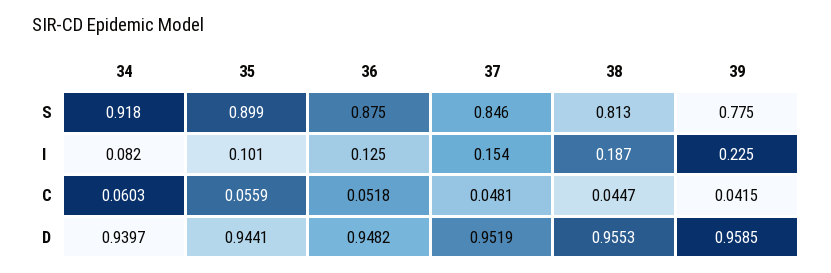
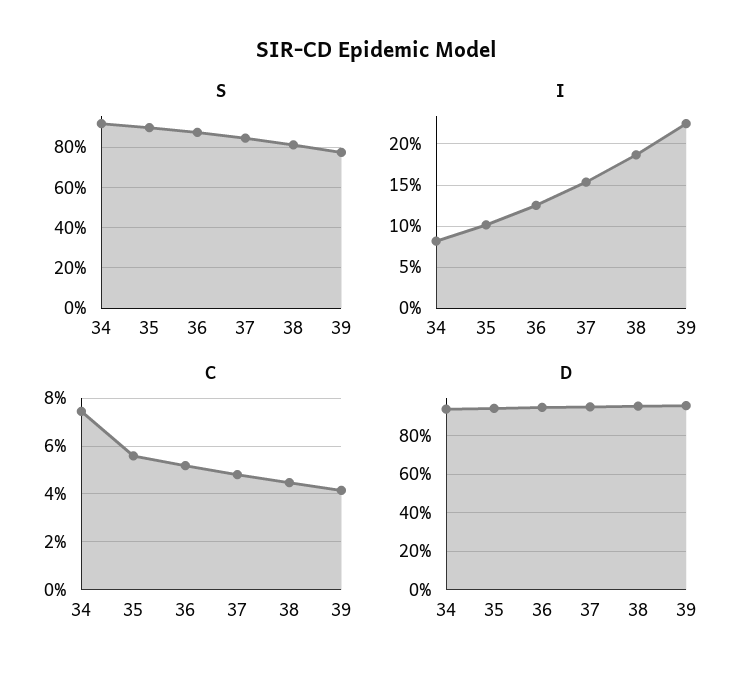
  {
    "S": {
      "34": 0.918,
      "35": 0.899,
      "36": 0.875,
      "37": 0.846,
      "38": 0.813,
      "39": 0.775
    },
    "I": {
      "34": 0.082,
      "35": 0.101,
      "36": 0.125,
      "37": 0.154,
      "38": 0.187,
      "39": 0.225
    },
    "C": {
-     "34": 0.0603,
+     "34": 0.075,
      "35": 0.0559,
      "36": 0.0518,
      "37": 0.0481,
      "38": 0.0447,
      "39": 0.0415
    },
    "D": {
      "34": 0.9397,
      "35": 0.9441,
      "36": 0.9482,
      "37": 0.9519,
      "38": 0.9553,
      "39": 0.9585
    }
  }

